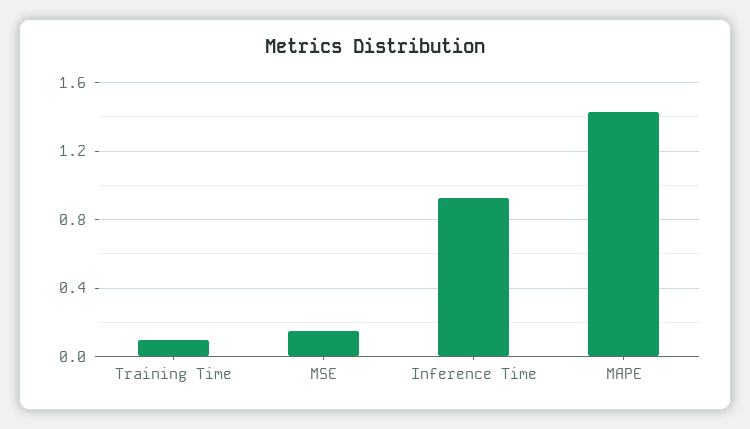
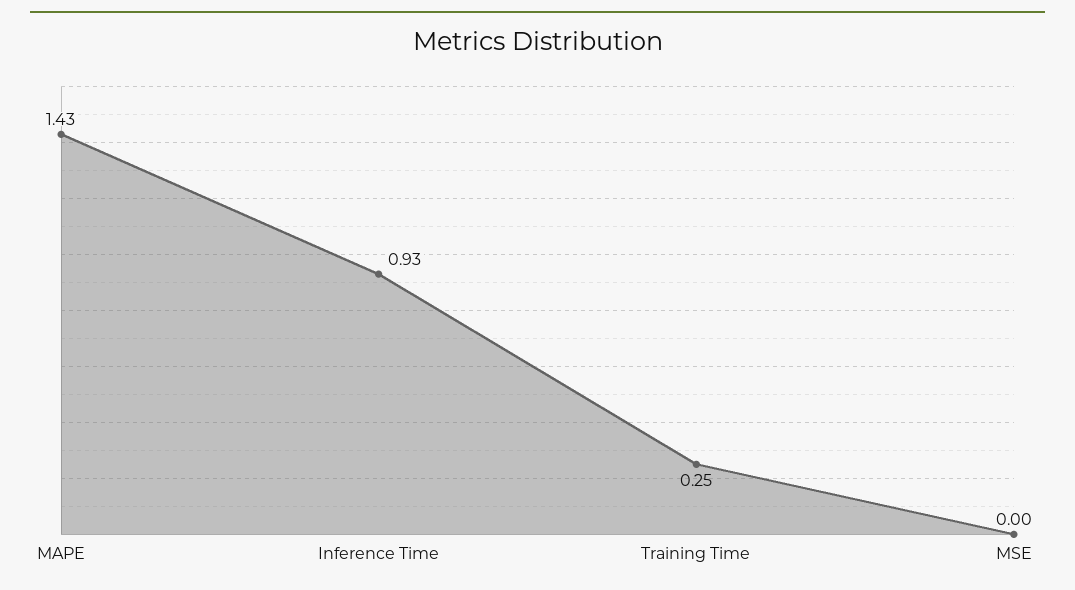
  {
-   "Training Time": 0.1,
+   "Training Time": 0.25,
-   "MSE": 0.15,
+   "MSE": 0,
    "Inference Time": 0.93,
    "MAPE": 1.43
  }

